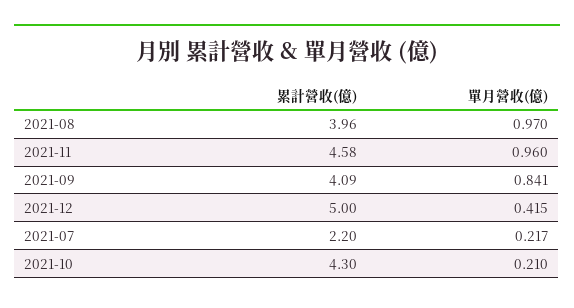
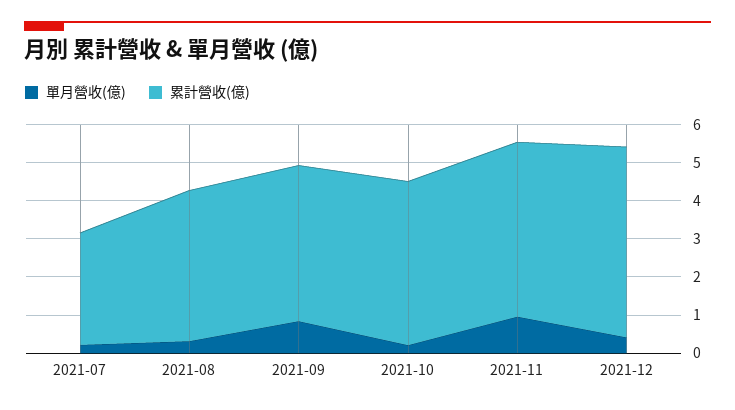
  {
    "累計營收(億)": {
      "2021-08": 3.96,
      "2021-11": 4.58,
      "2021-09": 4.09,
      "2021-12": 5,
-     "2021-07": 2.2,
+     "2021-07": 3,
      "2021-10": 4.3
    },
    "單月營收(億)": {
-     "2021-08": 0.97,
+     "2021-08": 0.25,
      "2021-11": 0.96,
      "2021-09": 0.841,
      "2021-12": 0.415,
      "2021-07": 0.217,
      "2021-10": 0.21
    }
  }

